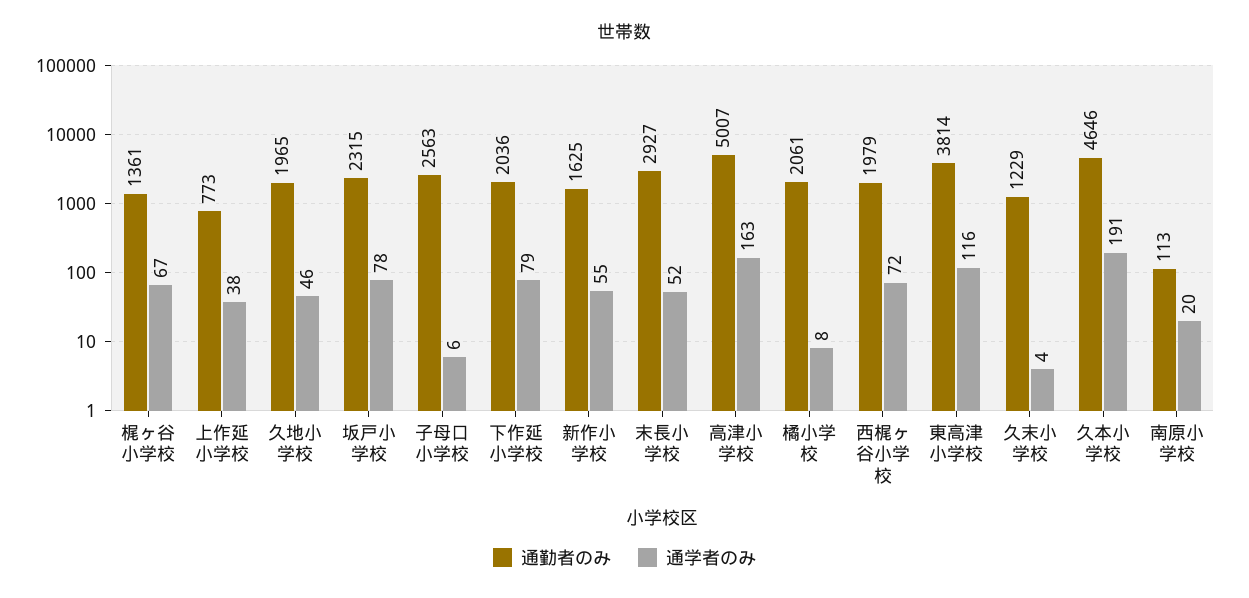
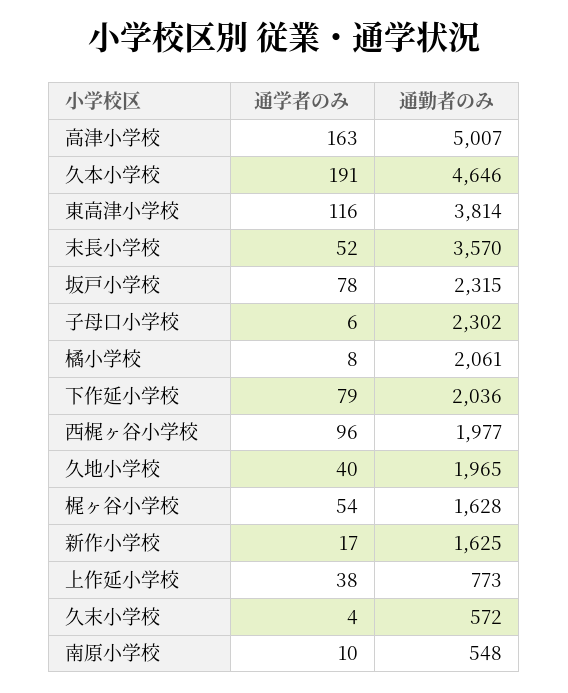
  {
    "通勤者のみ": {
-     "梶ヶ谷小学校": 1361,
+     "梶ヶ谷小学校": 1628,
      "上作延小学校": 773,
      "久地小学校": 1965,
      "坂戸小学校": 2315,
-     "子母口小学校": 2563,
+     "子母口小学校": 2302,
      "下作延小学校": 2036,
      "新作小学校": 1625,
-     "末長小学校": 2927,
+     "末長小学校": 3570,
      "高津小学校": 5007,
      "橘小学校": 2061,
-     "西梶ヶ谷小学校": 1979,
+     "西梶ヶ谷小学校": 1977,
      "東高津小学校": 3814,
-     "久末小学校": 1229,
+     "久末小学校": 572,
      "久本小学校": 4646,
-     "南原小学校": 113
+     "南原小学校": 548
    },
    "通学者のみ": {
-     "梶ヶ谷小学校": 67,
+     "梶ヶ谷小学校": 54,
      "上作延小学校": 38,
-     "久地小学校": 46,
+     "久地小学校": 40,
      "坂戸小学校": 78,
      "子母口小学校": 6,
      "下作延小学校": 79,
-     "新作小学校": 55,
+     "新作小学校": 17,
      "末長小学校": 52,
      "高津小学校": 163,
      "橘小学校": 8,
-     "西梶ヶ谷小学校": 72,
+     "西梶ヶ谷小学校": 96,
      "東高津小学校": 116,
      "久末小学校": 4,
      "久本小学校": 191,
-     "南原小学校": 20
+     "南原小学校": 10
    }
  }

